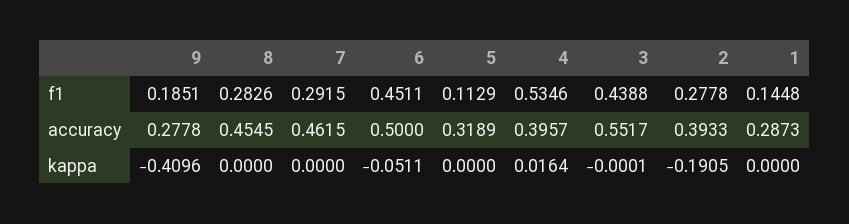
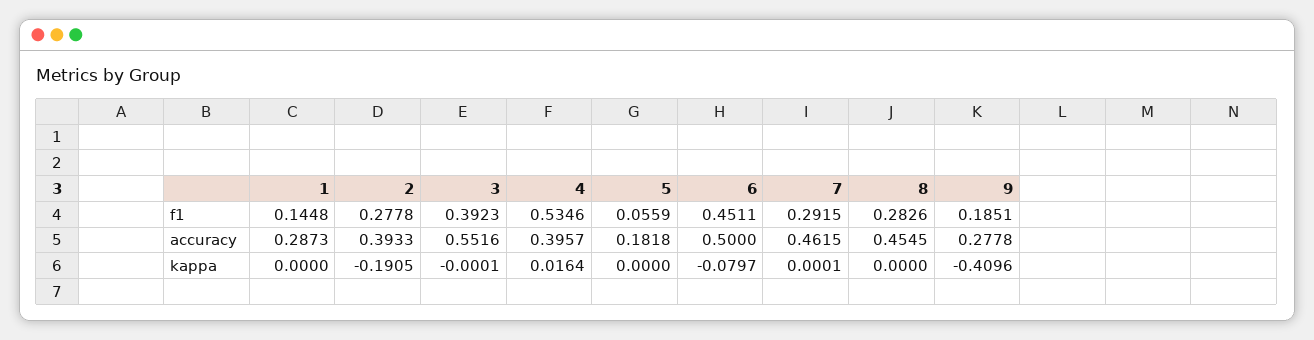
  {
    "9": {
      "f1": 0.1851,
      "accuracy": 0.2778,
      "kappa": -0.4096
    },
    "8": {
      "f1": 0.2826,
      "accuracy": 0.4545,
      "kappa": 0
    },
    "7": {
      "f1": 0.2915,
      "accuracy": 0.4615,
-     "kappa": 0
+     "kappa": 0.0001
    },
    "6": {
      "f1": 0.4511,
      "accuracy": 0.5,
-     "kappa": -0.0511
+     "kappa": -0.0797
    },
    "5": {
-     "f1": 0.1129,
+     "f1": 0.0559,
-     "accuracy": 0.3189,
+     "accuracy": 0.1818,
      "kappa": 0
    },
    "4": {
      "f1": 0.5346,
      "accuracy": 0.3957,
      "kappa": 0.0164
    },
    "3": {
-     "f1": 0.4388,
+     "f1": 0.3923,
-     "accuracy": 0.5517,
+     "accuracy": 0.5516,
      "kappa": -0.0001
    },
    "2": {
      "f1": 0.2778,
      "accuracy": 0.3933,
      "kappa": -0.1905
    },
    "1": {
      "f1": 0.1448,
      "accuracy": 0.2873,
      "kappa": 0
    }
  }

